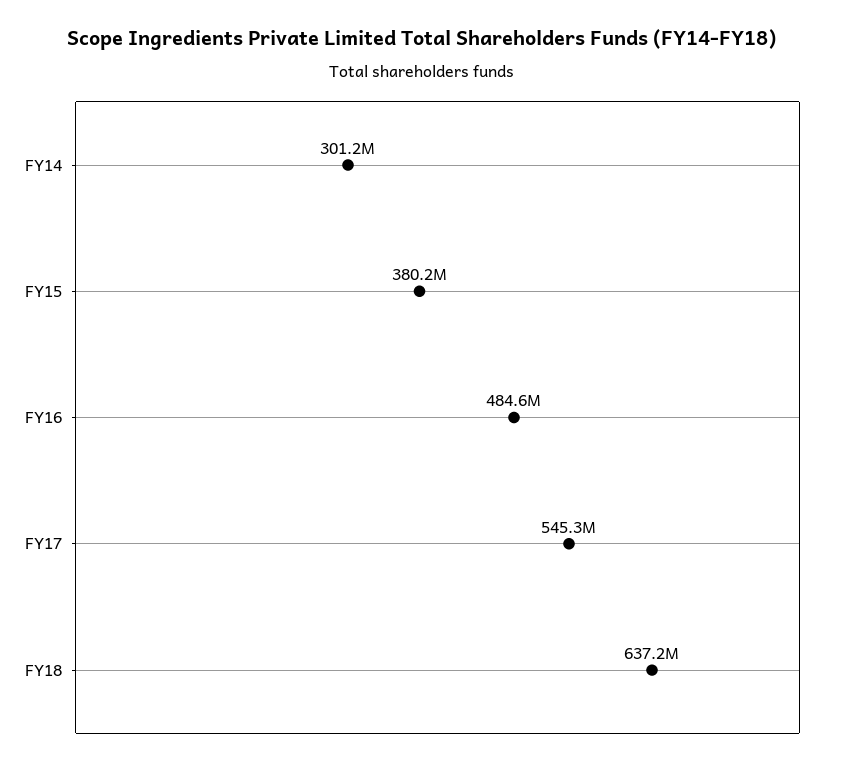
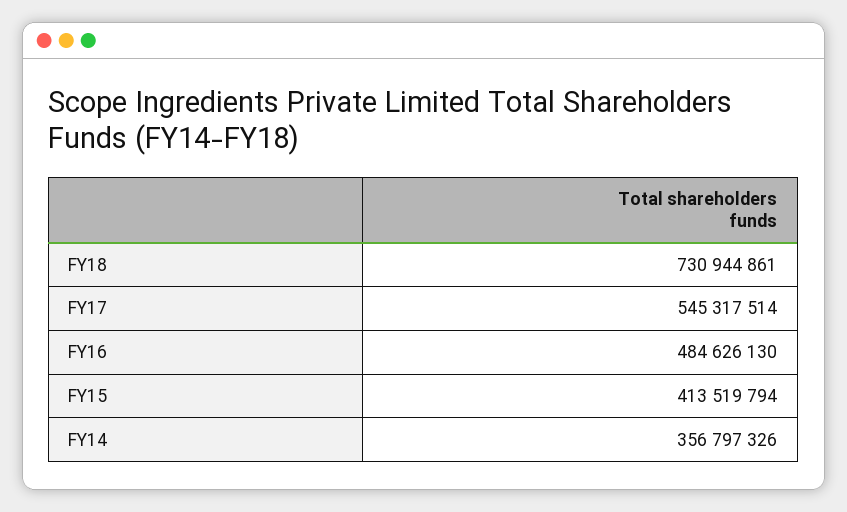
  {
-   "FY14": 301200000,
+   "FY14": 356797326,
-   "FY15": 380200000,
+   "FY15": 413519794,
    "FY16": 484626130,
    "FY17": 545317514,
-   "FY18": 637200000
+   "FY18": 730944861
  }

